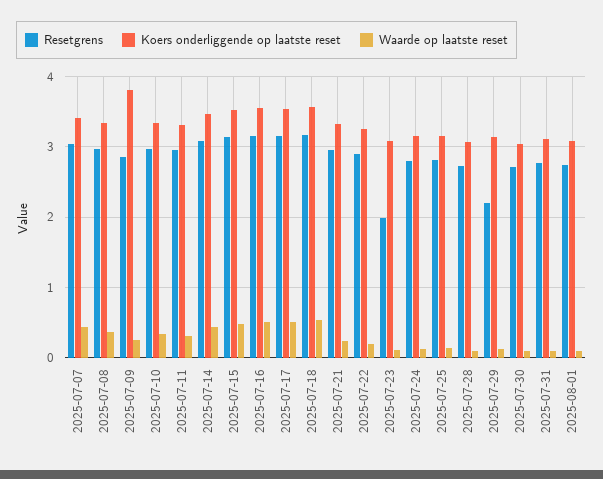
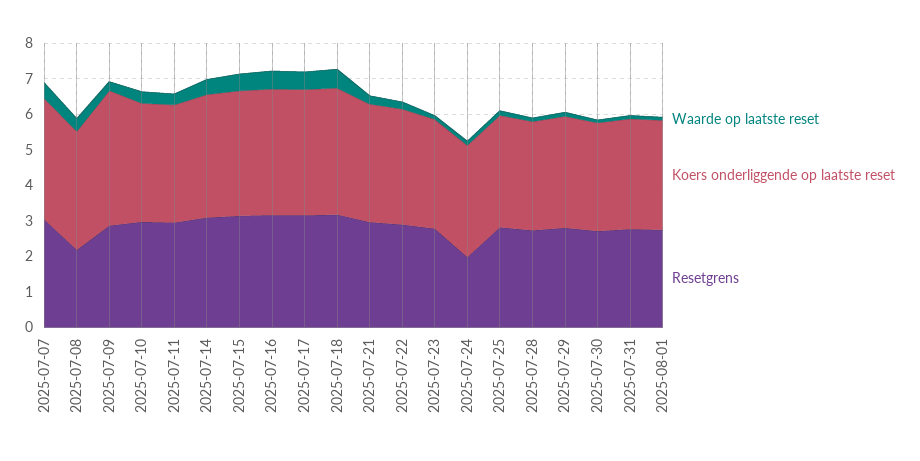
  {
    "Resetgrens": {
      "2025-07-07": 3,
-     "2025-07-08": 3,
+     "2025-07-08": 2.25,
      "2025-07-09": 2.9,
      "2025-07-10": 3,
      "2025-07-11": 3,
      "2025-07-14": 3.1,
      "2025-07-15": 3.1,
      "2025-07-16": 3.2,
      "2025-07-17": 3.2,
      "2025-07-18": 3.2,
      "2025-07-21": 3,
      "2025-07-22": 2.9,
-     "2025-07-23": 2,
+     "2025-07-23": 2.75,
-     "2025-07-24": 2.8,
+     "2025-07-24": 2,
      "2025-07-25": 2.8,
      "2025-07-28": 2.7,
-     "2025-07-29": 2.2,
+     "2025-07-29": 2.75,
      "2025-07-30": 2.7,
      "2025-07-31": 2.8,
      "2025-08-01": 2.7
    },
    "Koers onderliggende op laatste reset": {
      "2025-07-07": 3.4,
      "2025-07-08": 3.3,
      "2025-07-09": 3.8,
      "2025-07-10": 3.3,
      "2025-07-11": 3.3,
      "2025-07-14": 3.5,
      "2025-07-15": 3.5,
      "2025-07-16": 3.6,
      "2025-07-17": 3.5,
      "2025-07-18": 3.6,
      "2025-07-21": 3.3,
      "2025-07-22": 3.3,
      "2025-07-23": 3.1,
      "2025-07-24": 3.1,
      "2025-07-25": 3.2,
      "2025-07-28": 3.1,
      "2025-07-29": 3.1,
      "2025-07-30": 3,
      "2025-07-31": 3.1,
      "2025-08-01": 3.1
    },
    "Waarde op laatste reset": {
      "2025-07-07": 0.4,
      "2025-07-08": 0.4,
      "2025-07-09": 0.3,
      "2025-07-10": 0.3,
      "2025-07-11": 0.3,
      "2025-07-14": 0.4,
      "2025-07-15": 0.5,
      "2025-07-16": 0.5,
      "2025-07-17": 0.5,
      "2025-07-18": 0.5,
      "2025-07-21": 0.2,
      "2025-07-22": 0.2,
      "2025-07-23": 0.1,
      "2025-07-24": 0.1,
      "2025-07-25": 0.1,
      "2025-07-28": 0.1,
      "2025-07-29": 0.1,
      "2025-07-30": 0.1,
      "2025-07-31": 0.1,
      "2025-08-01": 0.1
    }
  }

